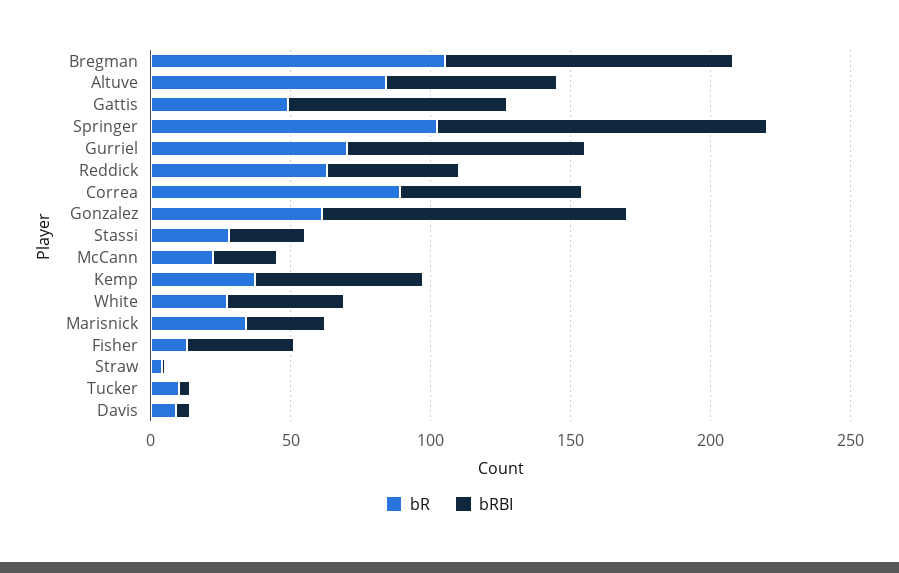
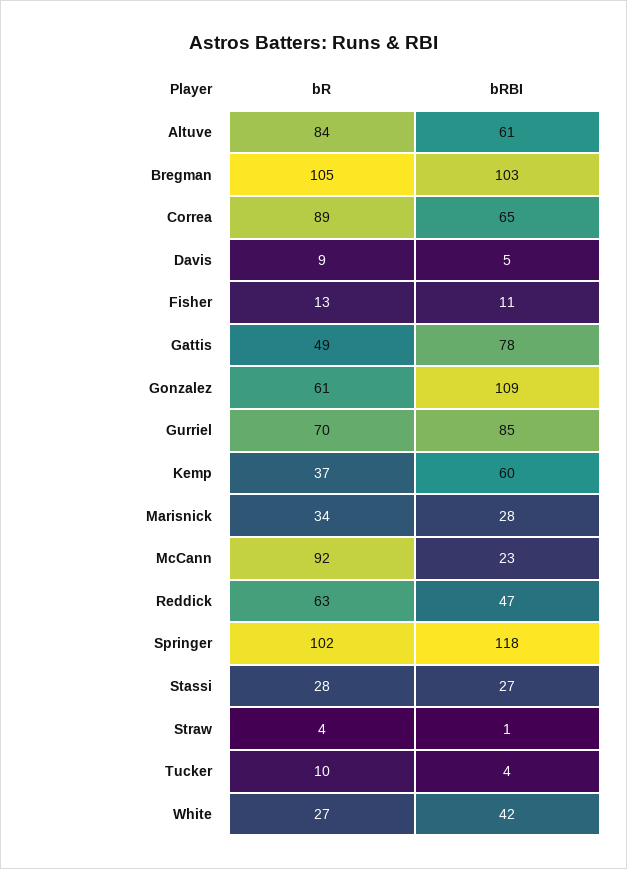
  {
    "bR": {
      "Bregman": 105,
      "Altuve": 84,
      "Gattis": 49,
      "Springer": 102,
      "Gurriel": 70,
      "Reddick": 63,
      "Correa": 89,
      "Gonzalez": 61,
      "Stassi": 28,
-     "McCann": 20,
+     "McCann": 92,
      "Kemp": 37,
      "White": 27,
      "Marisnick": 34,
      "Fisher": 13,
      "Straw": 4,
      "Tucker": 10,
      "Davis": 9
    },
    "bRBI": {
      "Bregman": 103,
      "Altuve": 61,
      "Gattis": 78,
      "Springer": 118,
      "Gurriel": 85,
      "Reddick": 47,
      "Correa": 65,
      "Gonzalez": 109,
      "Stassi": 27,
      "McCann": 23,
      "Kemp": 60,
      "White": 42,
      "Marisnick": 28,
-     "Fisher": 40,
+     "Fisher": 11,
      "Straw": 1,
      "Tucker": 4,
      "Davis": 5
    }
  }

